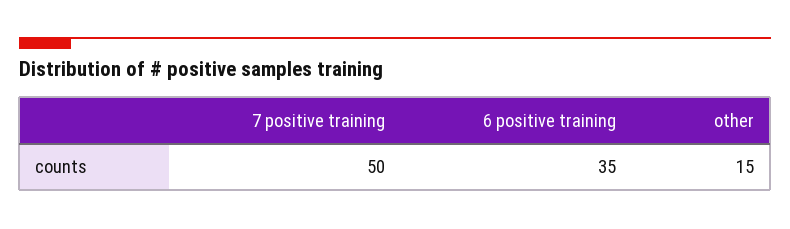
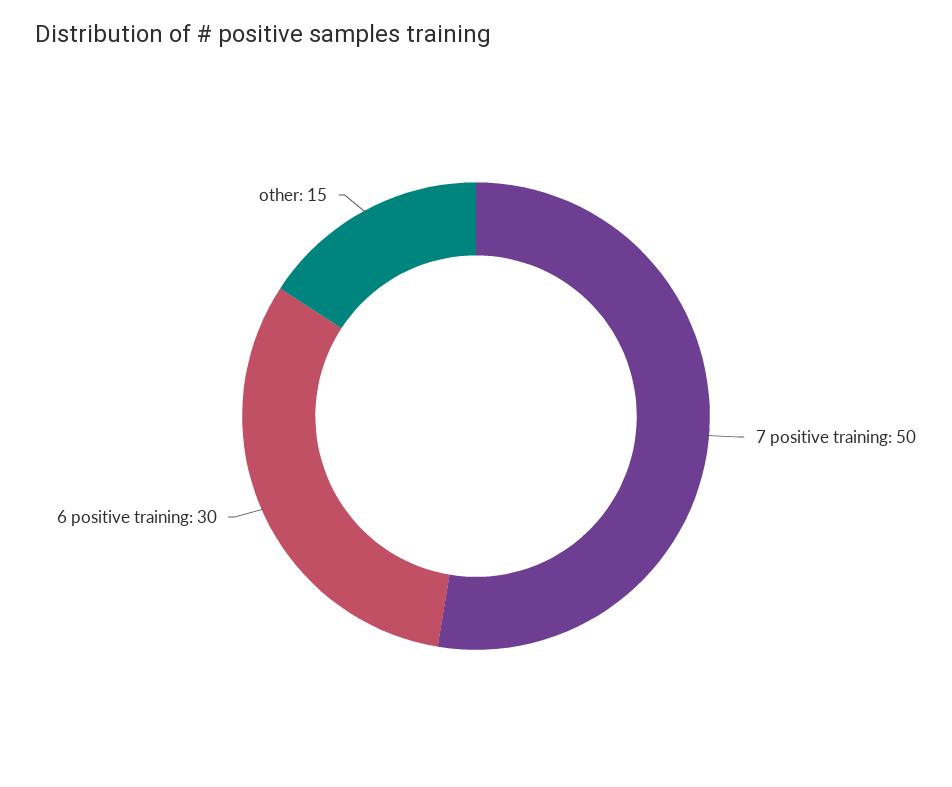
  {
    "7 positive training": 50,
-   "6 positive training": 35,
+   "6 positive training": 30,
    "other": 15
  }

